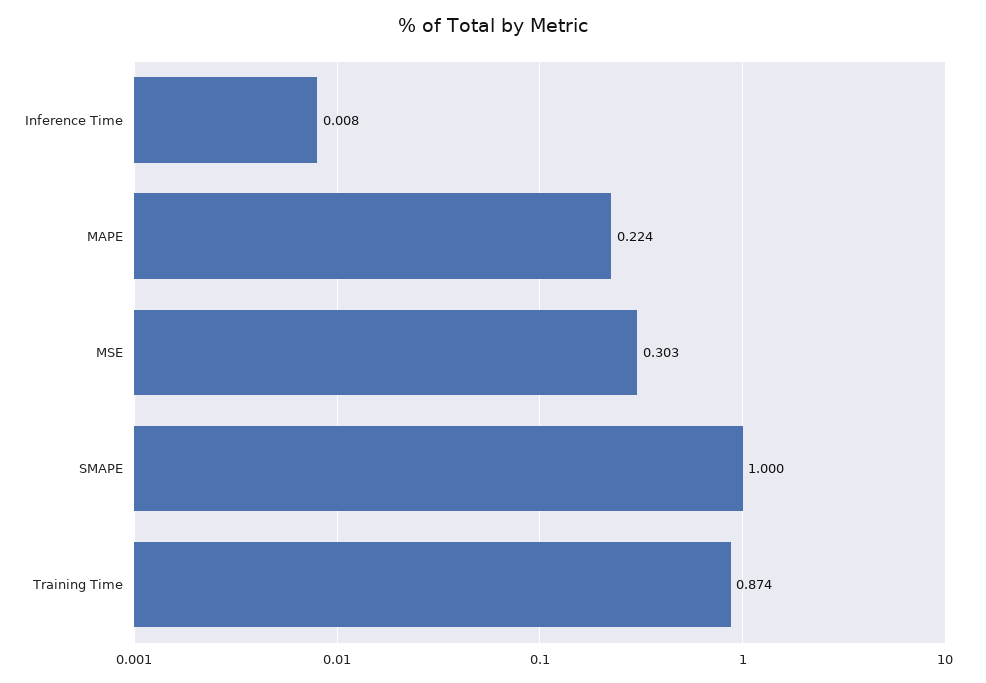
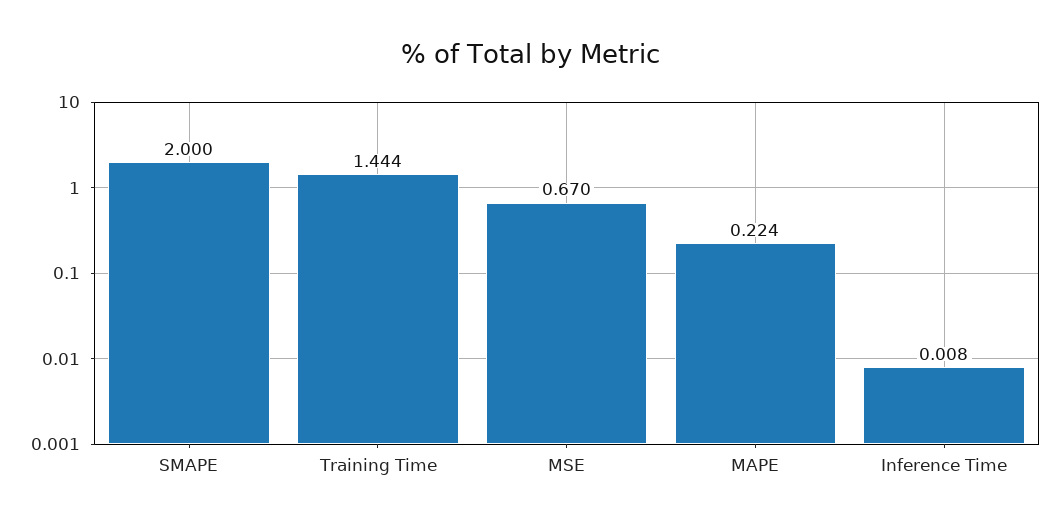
  {
    "Inference Time": 0.008,
    "MAPE": 0.224,
-   "MSE": 0.303,
+   "MSE": 0.67,
-   "SMAPE": 1,
+   "SMAPE": 2,
-   "Training Time": 0.874
+   "Training Time": 1.444
  }

